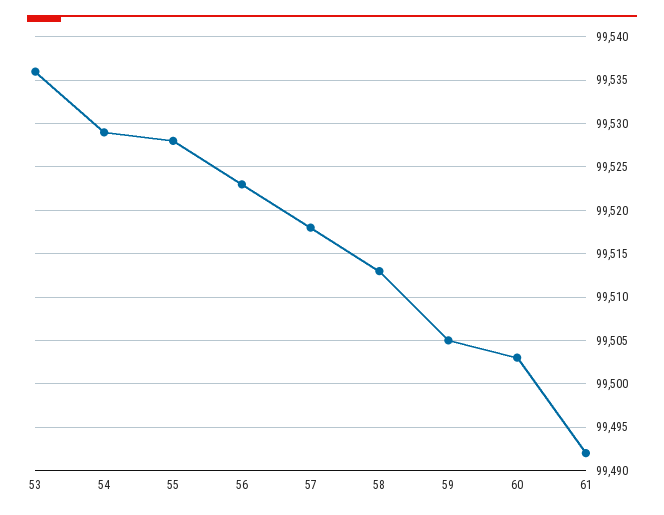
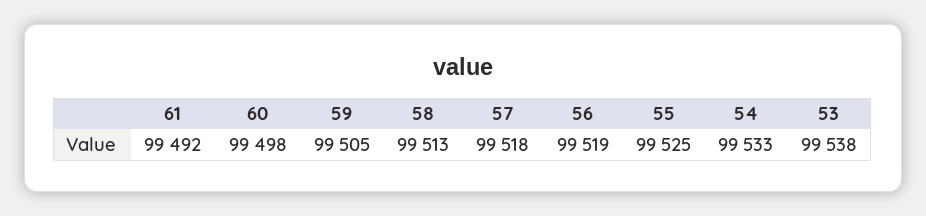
  {
-   "53": 99536,
+   "53": 99538,
-   "54": 99529,
+   "54": 99533,
-   "55": 99528,
+   "55": 99525,
-   "56": 99523,
+   "56": 99519,
    "57": 99518,
    "58": 99513,
    "59": 99505,
-   "60": 99503,
+   "60": 99498,
    "61": 99492
  }

